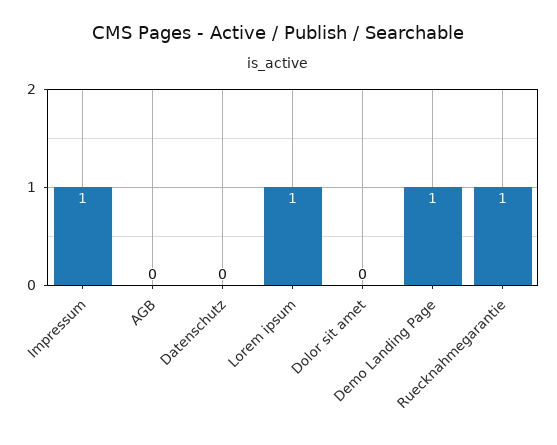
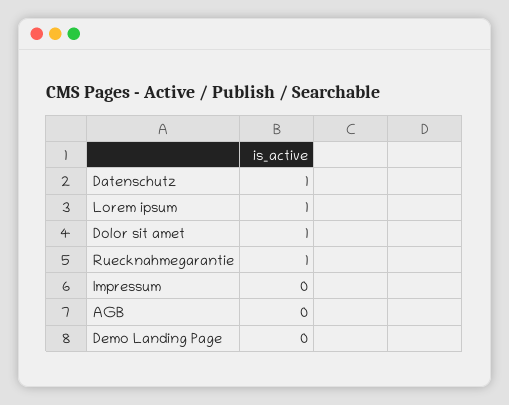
  {
-   "Impressum": 1,
+   "Impressum": 0,
    "AGB": 0,
-   "Datenschutz": 0,
+   "Datenschutz": 1,
    "Lorem ipsum": 1,
-   "Dolor sit amet": 0,
+   "Dolor sit amet": 1,
-   "Demo Landing Page": 1,
+   "Demo Landing Page": 0,
    "Ruecknahmegarantie": 1
  }

